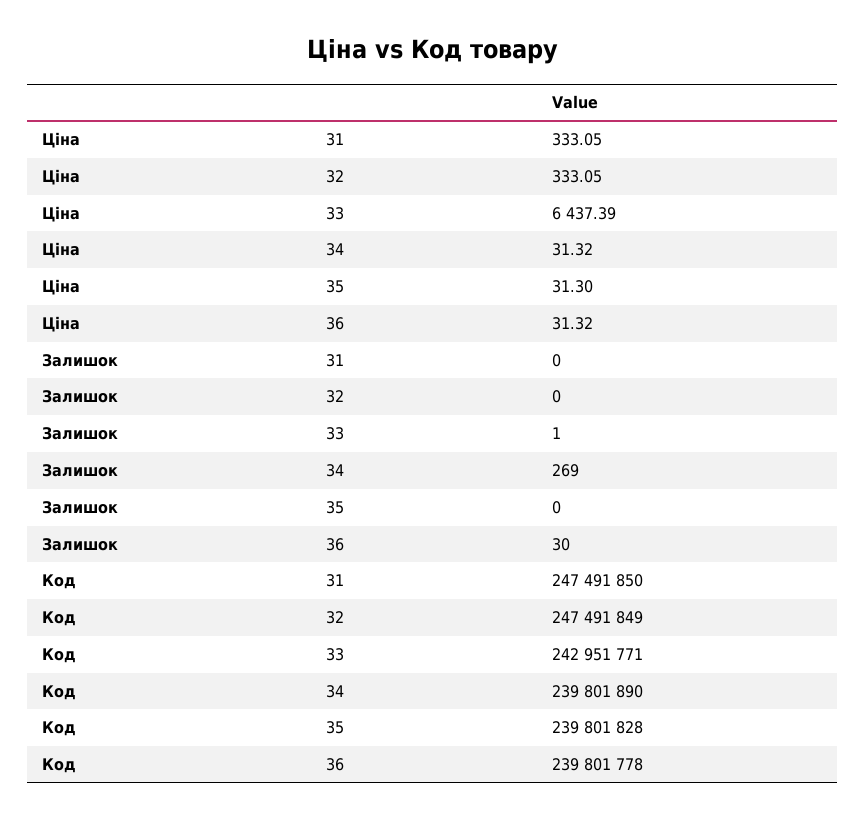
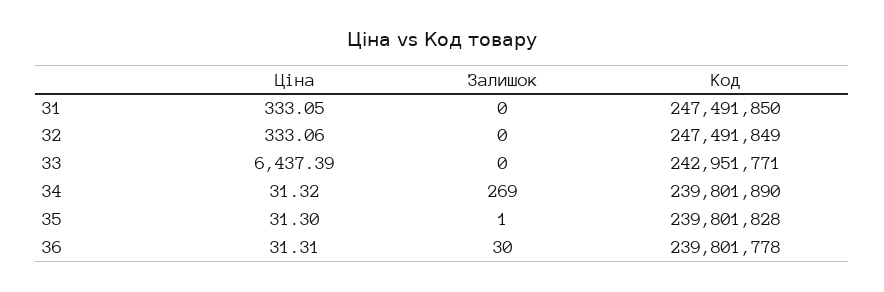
  {
    "Ціна": {
      "31": 333.05,
-     "32": 333.05,
+     "32": 333.06,
      "33": 6437.39,
      "34": 31.32,
      "35": 31.3,
-     "36": 31.32
+     "36": 31.31
    },
    "Залишок": {
      "31": 0,
      "32": 0,
-     "33": 1,
+     "33": 0,
      "34": 269,
-     "35": 0,
+     "35": 1,
      "36": 30
    },
    "Код": {
      "31": 247491850,
      "32": 247491849,
      "33": 242951771,
      "34": 239801890,
      "35": 239801828,
      "36": 239801778
    }
  }

